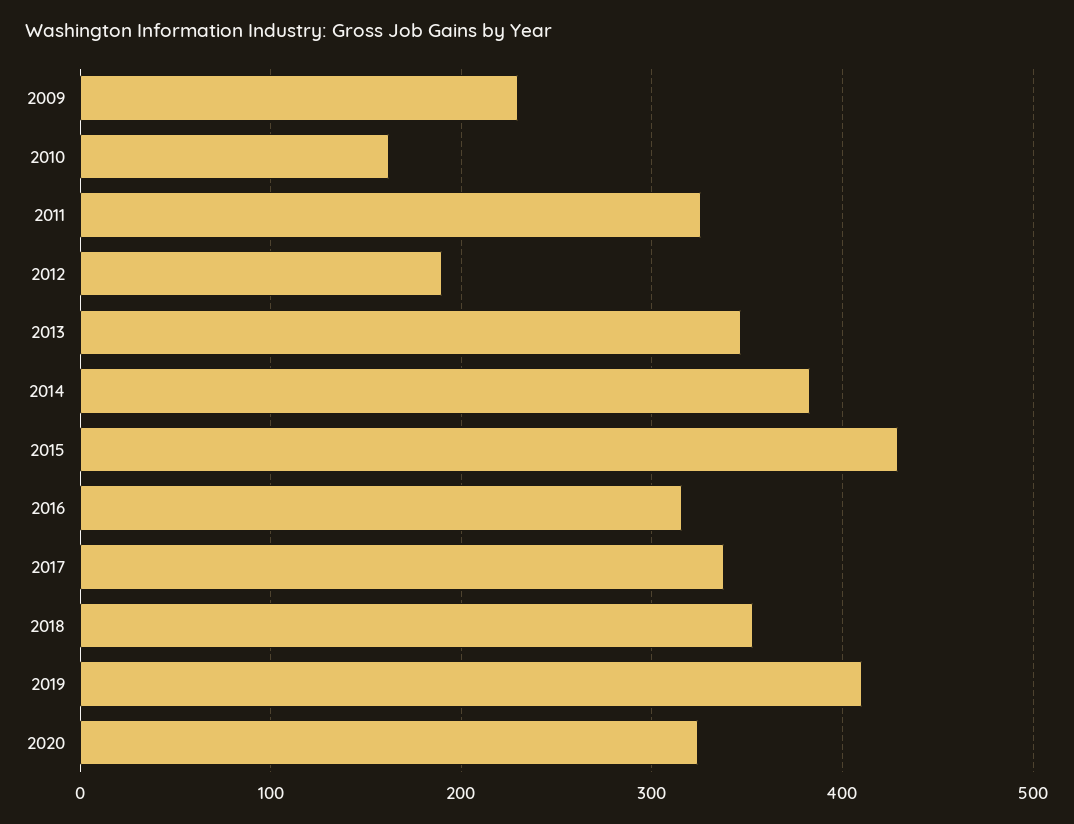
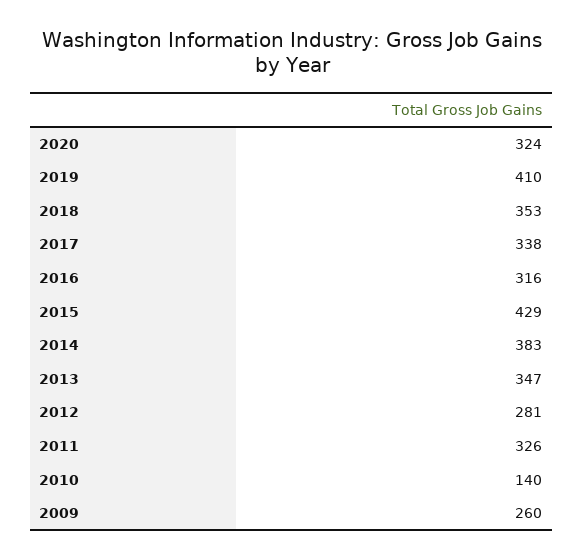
  {
-   "2009": 230,
+   "2009": 260,
-   "2010": 160,
+   "2010": 140,
    "2011": 326,
-   "2012": 190,
+   "2012": 281,
    "2013": 347,
    "2014": 383,
    "2015": 429,
    "2016": 316,
    "2017": 338,
    "2018": 353,
    "2019": 410,
    "2020": 324
  }

